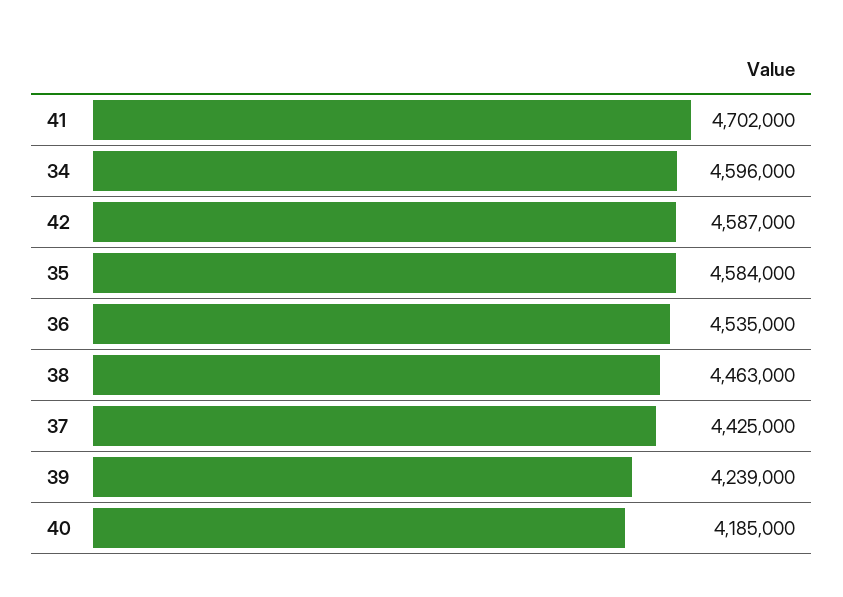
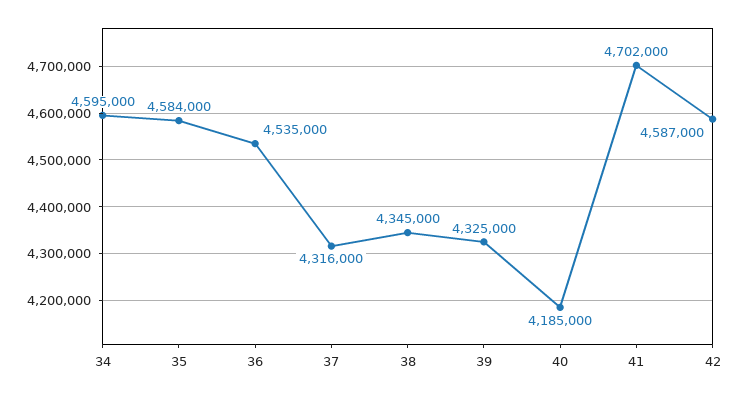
  {
    "41": 4702000,
-   "34": 4596000,
+   "34": 4595000,
    "42": 4587000,
    "35": 4584000,
    "36": 4535000,
-   "38": 4463000,
+   "38": 4345000,
-   "37": 4425000,
+   "37": 4316000,
-   "39": 4239000,
+   "39": 4325000,
    "40": 4185000
  }

